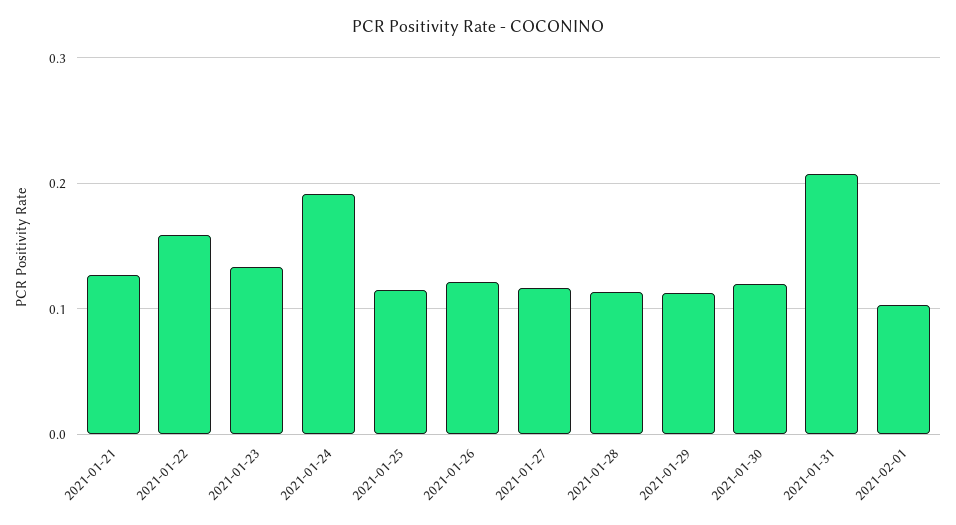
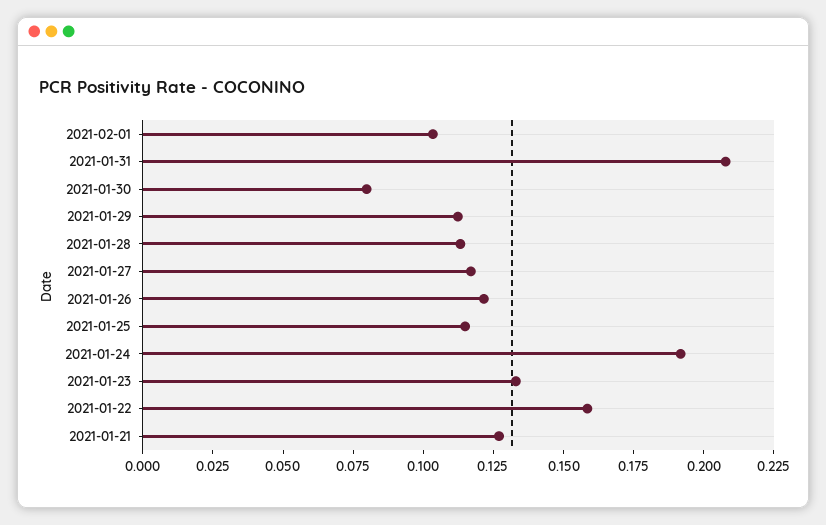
  {
    "2021-01-21": 0.125,
    "2021-01-22": 0.16,
    "2021-01-23": 0.135,
    "2021-01-24": 0.19,
    "2021-01-25": 0.115,
    "2021-01-26": 0.12,
    "2021-01-27": 0.115,
    "2021-01-28": 0.115,
    "2021-01-29": 0.11,
-   "2021-01-30": 0.12,
+   "2021-01-30": 0.08,
    "2021-01-31": 0.21,
    "2021-02-01": 0.105
  }

